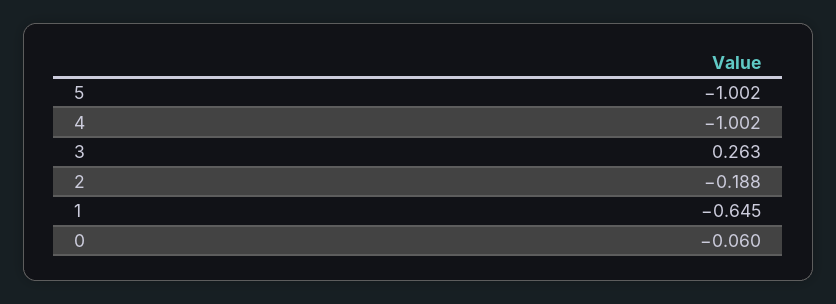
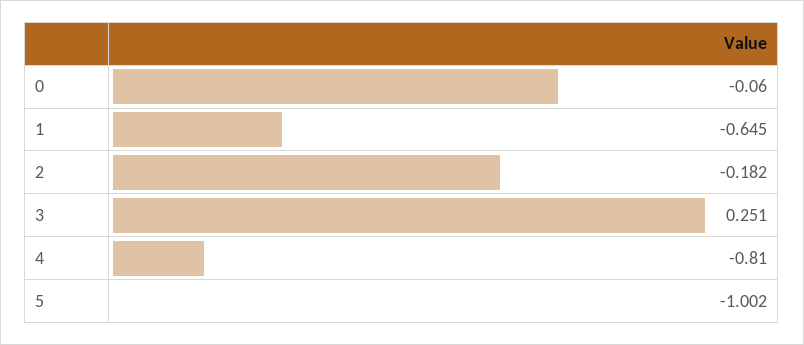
  {
    "5": -1.002,
-   "4": -1.002,
+   "4": -0.81,
-   "3": 0.263,
+   "3": 0.251,
-   "2": -0.188,
+   "2": -0.182,
    "1": -0.645,
    "0": -0.06
  }

